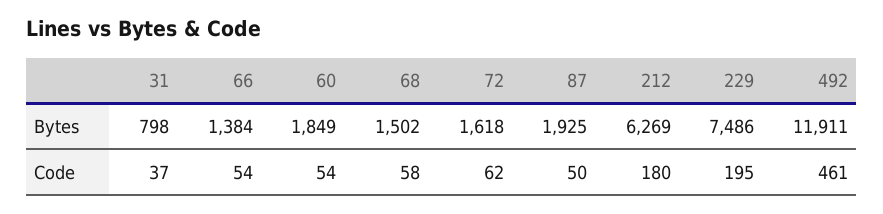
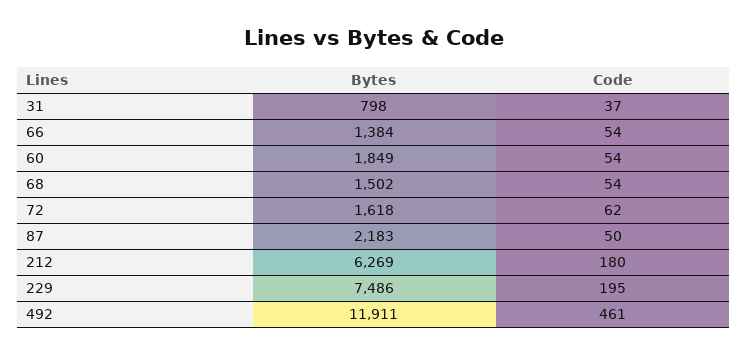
  {
    "31": {
      "Bytes": 798,
      "Code": 37
    },
    "66": {
      "Bytes": 1384,
      "Code": 54
    },
    "60": {
      "Bytes": 1849,
      "Code": 54
    },
    "68": {
      "Bytes": 1502,
-     "Code": 58
+     "Code": 54
    },
    "72": {
      "Bytes": 1618,
      "Code": 62
    },
    "87": {
-     "Bytes": 1925,
+     "Bytes": 2183,
      "Code": 50
    },
    "212": {
      "Bytes": 6269,
      "Code": 180
    },
    "229": {
      "Bytes": 7486,
      "Code": 195
    },
    "492": {
      "Bytes": 11911,
      "Code": 461
    }
  }

